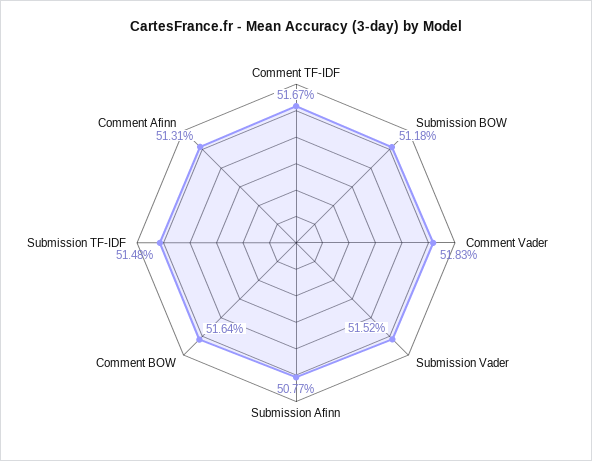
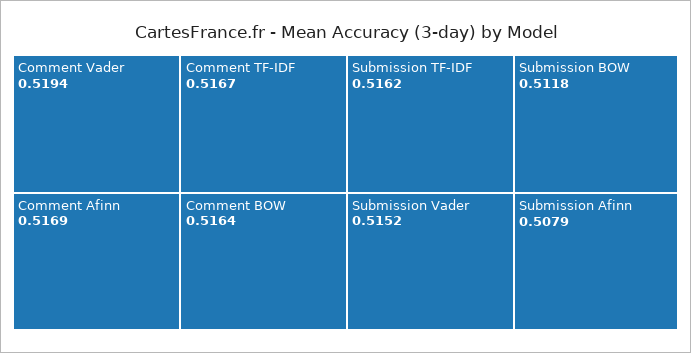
  {
    "Comment TF-IDF": 0.5167,
    "Submission BOW": 0.5118,
-   "Comment Vader": 0.5183,
+   "Comment Vader": 0.5194,
    "Submission Vader": 0.5152,
-   "Submission Afinn": 0.5077,
+   "Submission Afinn": 0.5079,
    "Comment BOW": 0.5164,
-   "Submission TF-IDF": 0.5148,
+   "Submission TF-IDF": 0.5162,
-   "Comment Afinn": 0.5131
+   "Comment Afinn": 0.5169
  }

